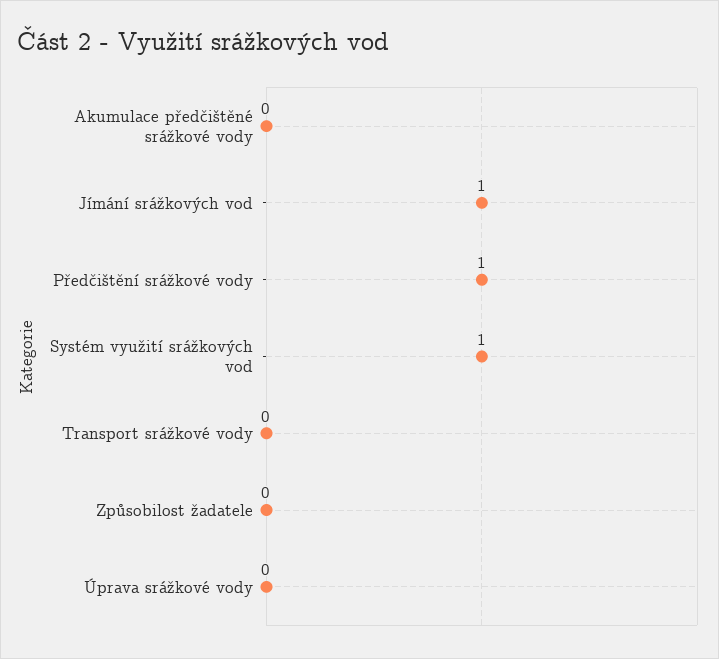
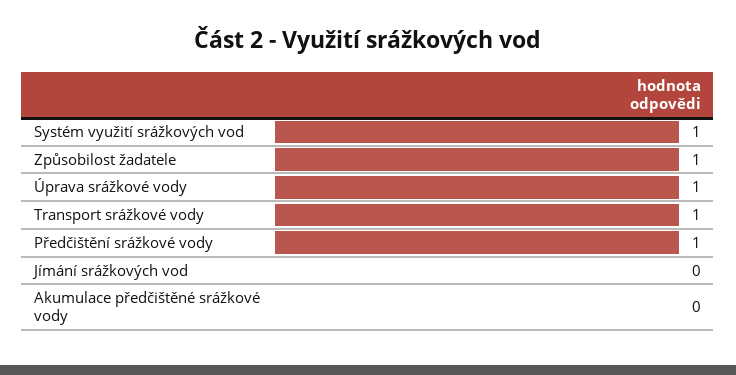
  {
    "Akumulace předčištěné srážkové vody": 0,
-   "Jímání srážkových vod": 1,
+   "Jímání srážkových vod": 0,
    "Předčištění srážkové vody": 1,
    "Systém využití srážkových vod": 1,
-   "Transport srážkové vody": 0,
+   "Transport srážkové vody": 1,
-   "Způsobilost žadatele": 0,
+   "Způsobilost žadatele": 1,
-   "Úprava srážkové vody": 0
+   "Úprava srážkové vody": 1
  }

